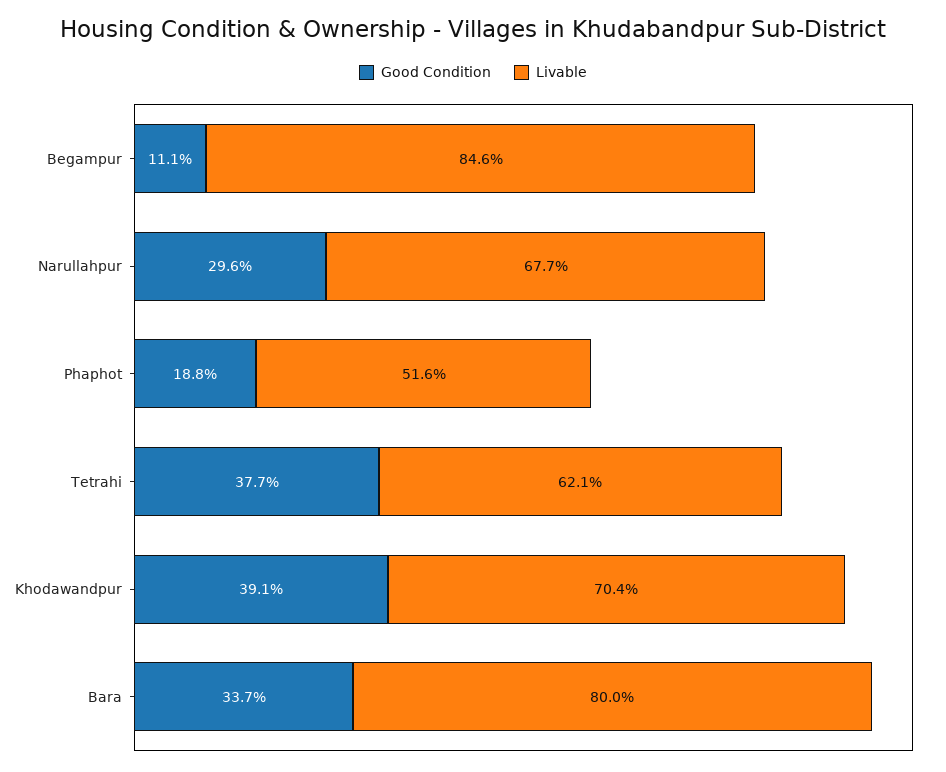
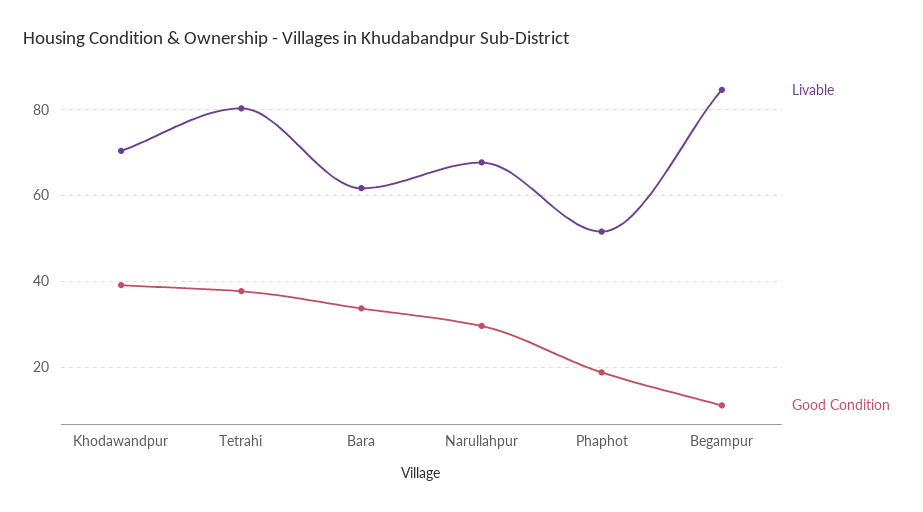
  {
    "Good Condition": {
      "Begampur": 11.1,
      "Narullahpur": 29.6,
      "Phaphot": 18.8,
      "Tetrahi": 37.7,
      "Khodawandpur": 39.1,
      "Bara": 33.7
    },
    "Livable": {
      "Begampur": 84.6,
      "Narullahpur": 67.7,
      "Phaphot": 51.6,
-     "Tetrahi": 62.1,
+     "Tetrahi": 80,
      "Khodawandpur": 70.4,
-     "Bara": 80
+     "Bara": 62
    }
  }

